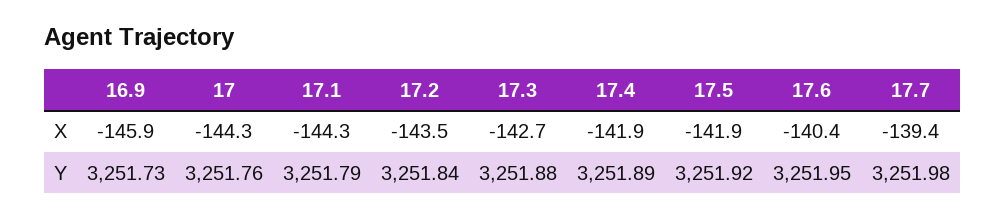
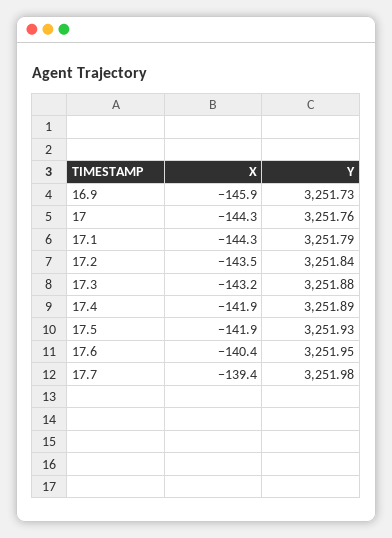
  {
    "16.9": {
      "X": -145.9,
      "Y": 3251.73
    },
    "17": {
      "X": -144.3,
      "Y": 3251.76
    },
    "17.1": {
      "X": -144.3,
      "Y": 3251.79
    },
    "17.2": {
      "X": -143.5,
      "Y": 3251.84
    },
    "17.3": {
-     "X": -142.7,
+     "X": -143.2,
      "Y": 3251.88
    },
    "17.4": {
      "X": -141.9,
      "Y": 3251.89
    },
    "17.5": {
      "X": -141.9,
-     "Y": 3251.92
+     "Y": 3251.93
    },
    "17.6": {
      "X": -140.4,
      "Y": 3251.95
    },
    "17.7": {
      "X": -139.4,
      "Y": 3251.98
    }
  }

